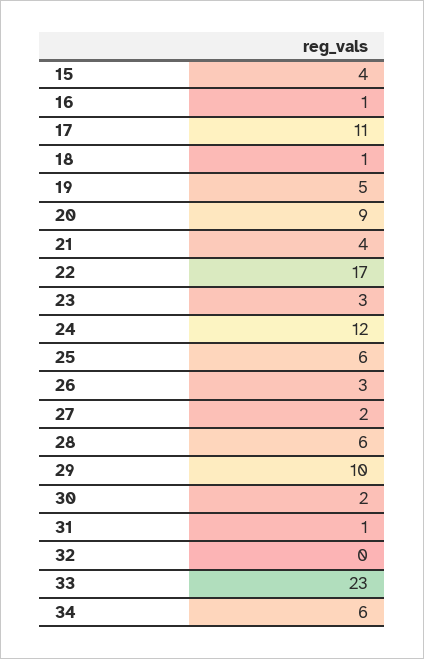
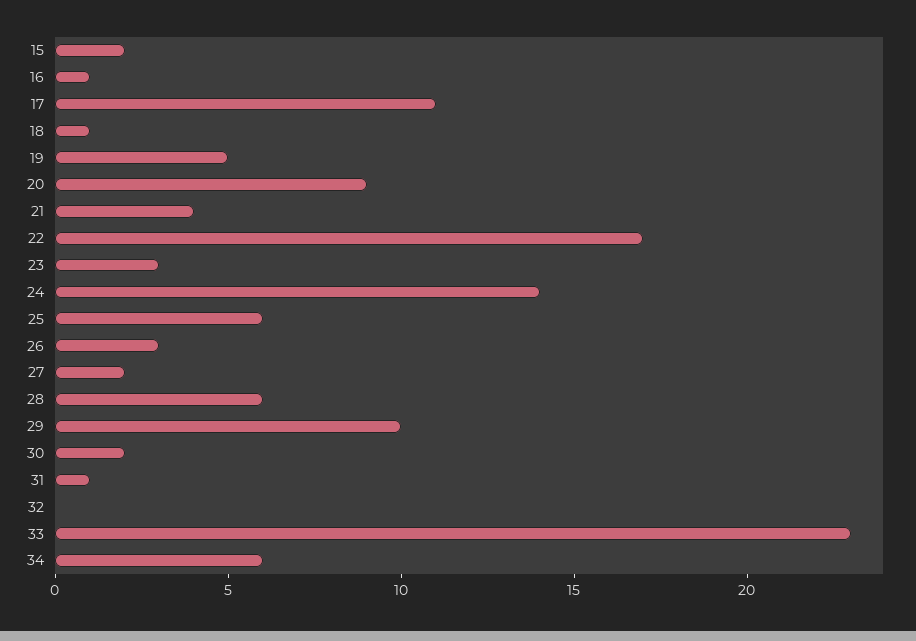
  {
-   "15": 4,
+   "15": 2,
    "16": 1,
    "17": 11,
    "18": 1,
    "19": 5,
    "20": 9,
    "21": 4,
    "22": 17,
    "23": 3,
-   "24": 12,
+   "24": 14,
    "25": 6,
    "26": 3,
    "27": 2,
    "28": 6,
    "29": 10,
    "30": 2,
    "31": 1,
    "32": 0,
    "33": 23,
    "34": 6
  }

